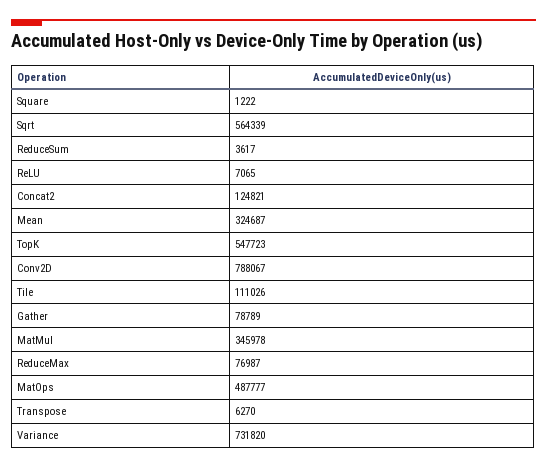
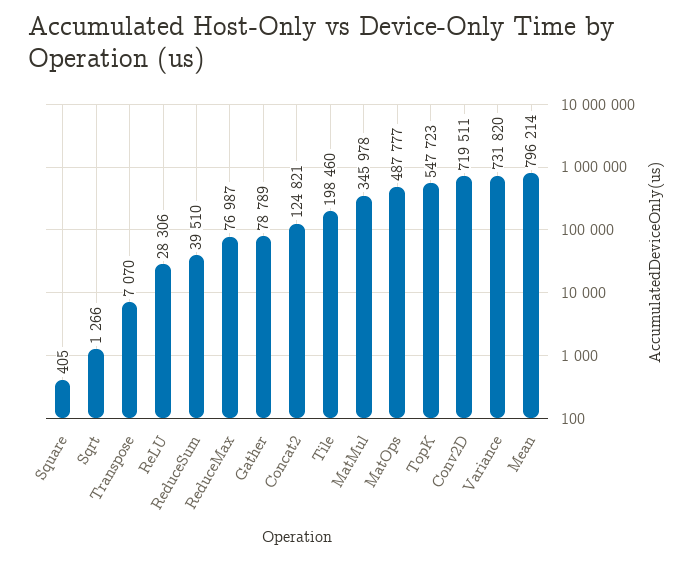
  {
-   "Square": 1222,
+   "Square": 405,
-   "Sqrt": 564339,
+   "Sqrt": 1266,
-   "ReduceSum": 3617,
+   "ReduceSum": 39510,
-   "ReLU": 7065,
+   "ReLU": 28306,
    "Concat2": 124821,
-   "Mean": 324687,
+   "Mean": 796214,
    "TopK": 547723,
-   "Conv2D": 788067,
+   "Conv2D": 719511,
-   "Tile": 111026,
+   "Tile": 198460,
    "Gather": 78789,
    "MatMul": 345978,
    "ReduceMax": 76987,
    "MatOps": 487777,
-   "Transpose": 6270,
+   "Transpose": 7070,
    "Variance": 731820
  }

